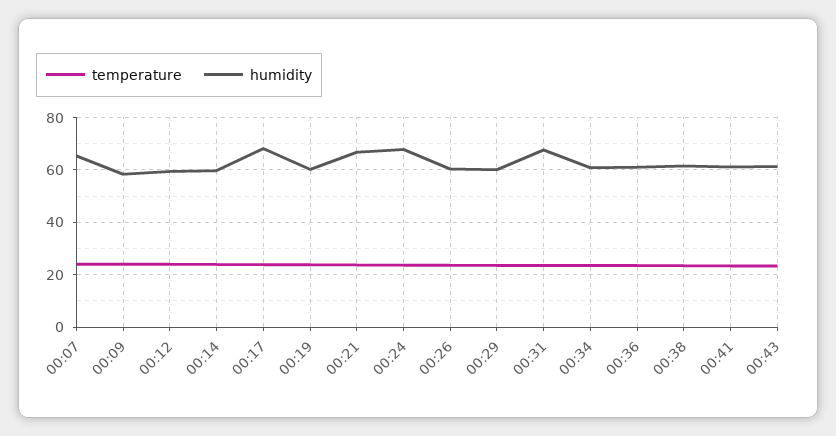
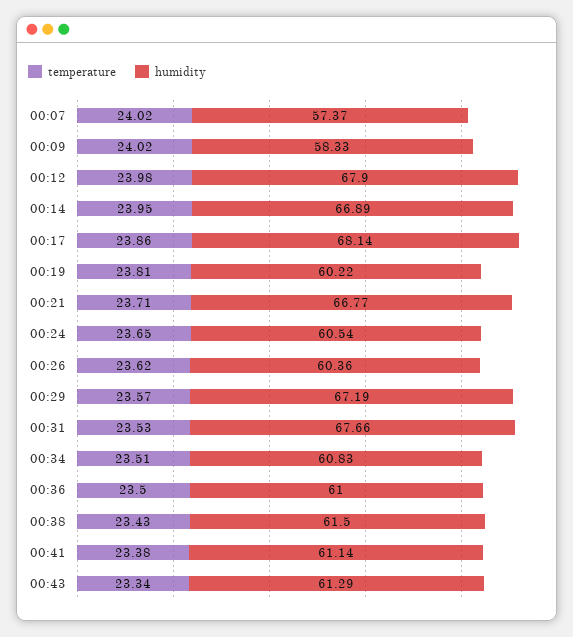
  {
    "temperature": {
      "00:07": 24.02,
      "00:09": 24.02,
      "00:12": 23.98,
      "00:14": 23.95,
      "00:17": 23.86,
      "00:19": 23.81,
      "00:21": 23.71,
      "00:24": 23.65,
      "00:26": 23.62,
      "00:29": 23.57,
      "00:31": 23.53,
      "00:34": 23.51,
      "00:36": 23.5,
      "00:38": 23.43,
      "00:41": 23.38,
      "00:43": 23.34
    },
    "humidity": {
-     "00:07": 65,
+     "00:07": 57.37,
      "00:09": 58.33,
-     "00:12": 60,
+     "00:12": 67.9,
-     "00:14": 60,
+     "00:14": 66.89,
      "00:17": 68.14,
      "00:19": 60.22,
      "00:21": 66.77,
-     "00:24": 67.5,
+     "00:24": 60.54,
      "00:26": 60.36,
-     "00:29": 60,
+     "00:29": 67.19,
      "00:31": 67.66,
      "00:34": 60.83,
      "00:36": 61,
      "00:38": 61.5,
      "00:41": 61.14,
      "00:43": 61.29
    }
  }

